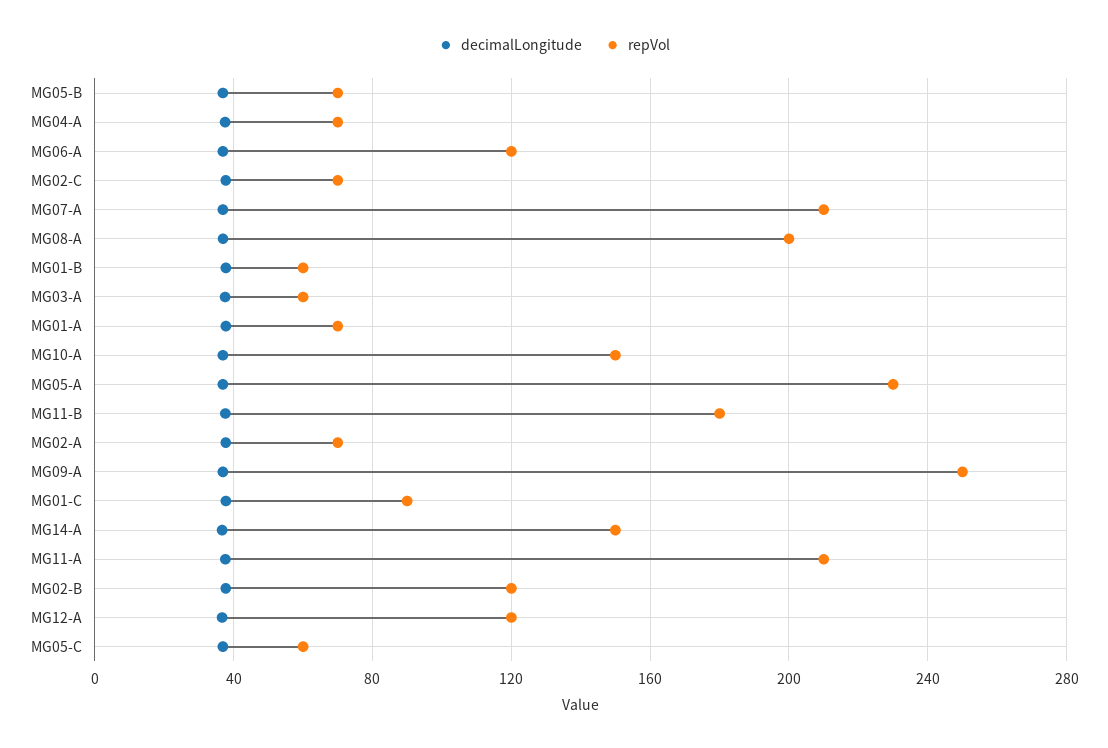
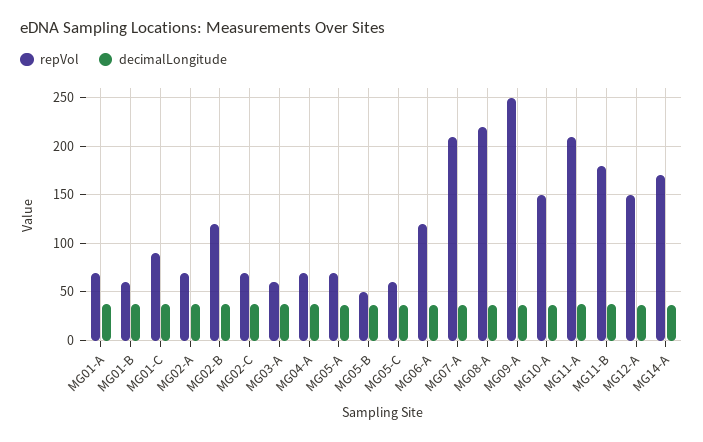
  {
    "decimalLongitude": {
      "MG05-B": 35,
      "MG04-A": 40,
      "MG06-A": 35,
      "MG02-C": 40,
      "MG07-A": 35,
      "MG08-A": 35,
      "MG01-B": 40,
      "MG03-A": 40,
      "MG01-A": 40,
      "MG10-A": 35,
      "MG05-A": 35,
      "MG11-B": 40,
      "MG02-A": 40,
      "MG09-A": 35,
      "MG01-C": 40,
      "MG14-A": 35,
      "MG11-A": 40,
      "MG02-B": 40,
      "MG12-A": 35,
      "MG05-C": 35
    },
    "repVol": {
-     "MG05-B": 70,
+     "MG05-B": 50,
      "MG04-A": 70,
      "MG06-A": 120,
      "MG02-C": 70,
      "MG07-A": 210,
-     "MG08-A": 200,
+     "MG08-A": 220,
      "MG01-B": 60,
      "MG03-A": 60,
      "MG01-A": 70,
      "MG10-A": 150,
-     "MG05-A": 230,
+     "MG05-A": 70,
      "MG11-B": 180,
      "MG02-A": 70,
      "MG09-A": 250,
      "MG01-C": 90,
-     "MG14-A": 150,
+     "MG14-A": 170,
      "MG11-A": 210,
      "MG02-B": 120,
-     "MG12-A": 120,
+     "MG12-A": 150,
      "MG05-C": 60
    }
  }

